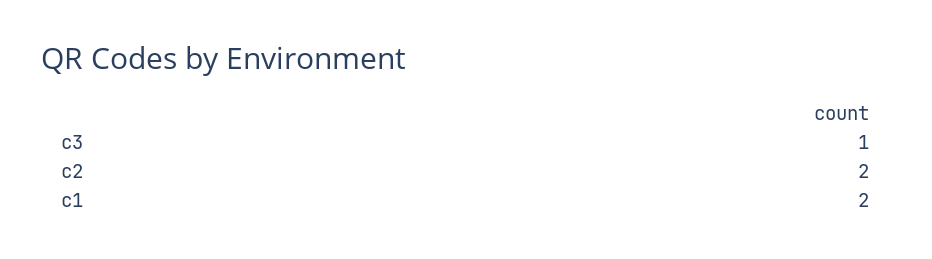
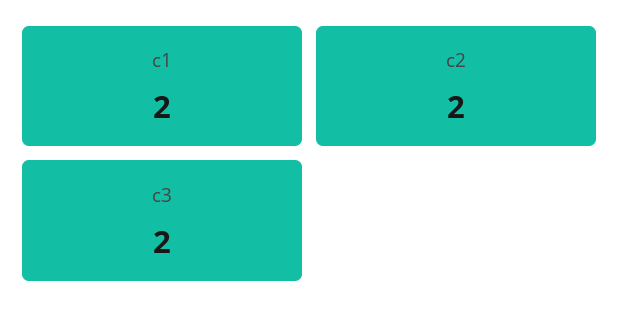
  {
-   "c3": 1,
+   "c3": 2,
    "c2": 2,
    "c1": 2
  }

